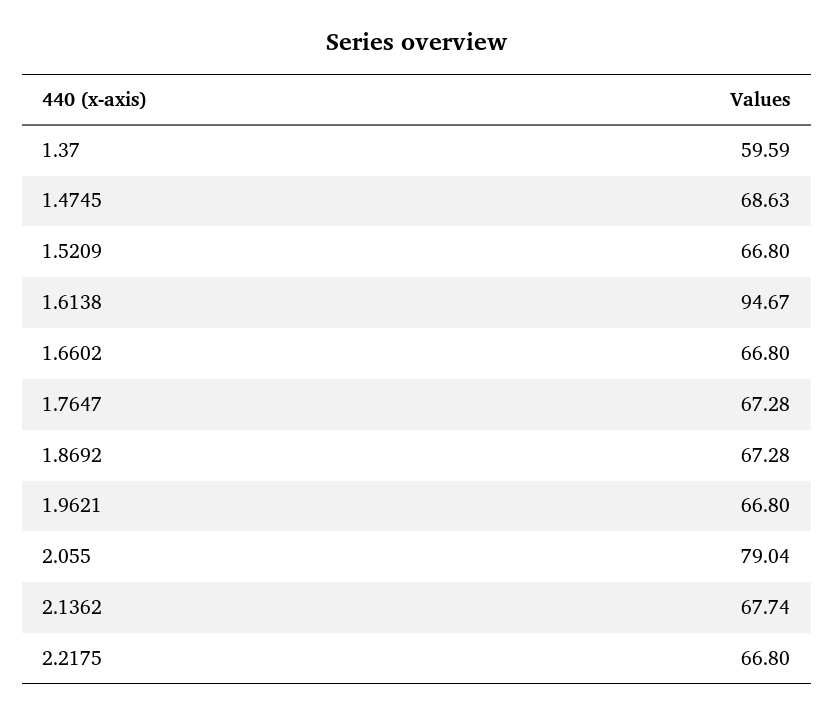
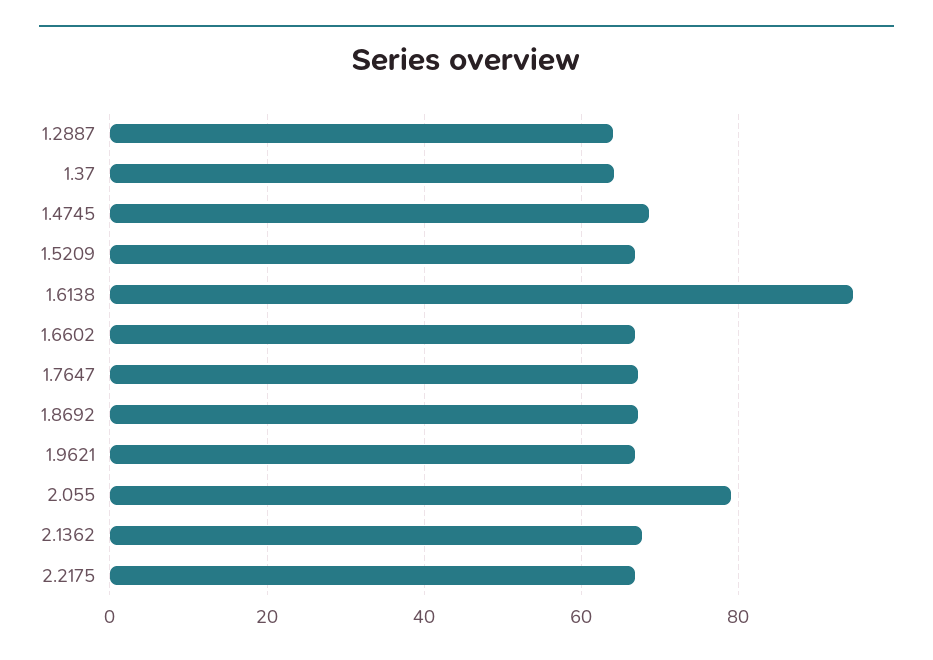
  {
-   "1.37": 59.59,
+   "1.37": 64,
    "1.4745": 68.63,
    "1.5209": 66.8,
    "1.6138": 94.67,
    "1.6602": 66.8,
    "1.7647": 67.28,
    "1.8692": 67.28,
    "1.9621": 66.8,
    "2.055": 79.04,
    "2.1362": 67.74,
-   "2.2175": 66.8
+   "2.2175": 66.8,
+   "1.2887": 64
  }

